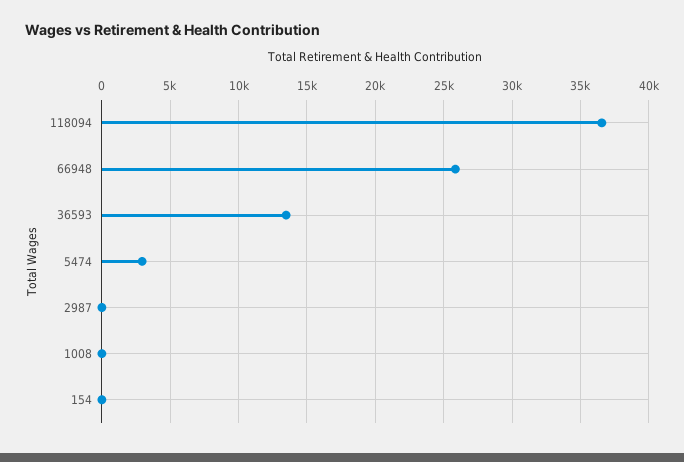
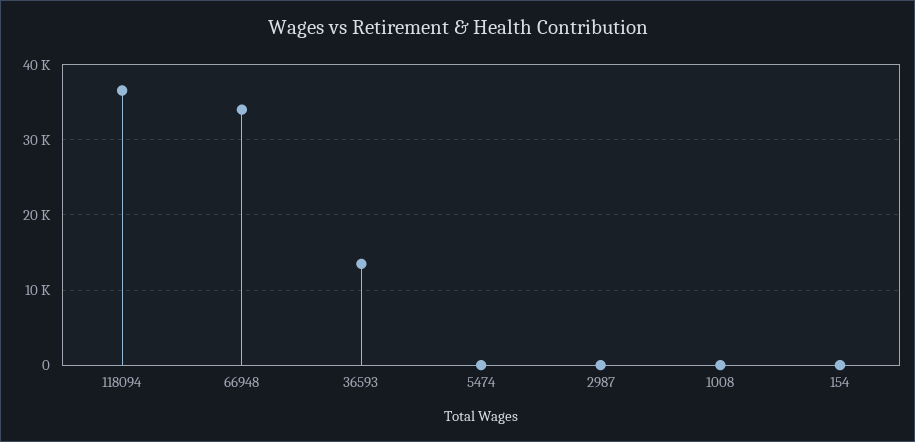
  {
    "118094": 36500,
-   "66948": 26000,
+   "66948": 34000,
    "36593": 13500,
-   "5474": 3000,
+   "5474": 0,
    "2987": 0,
    "1008": 0,
    "154": 0
  }

